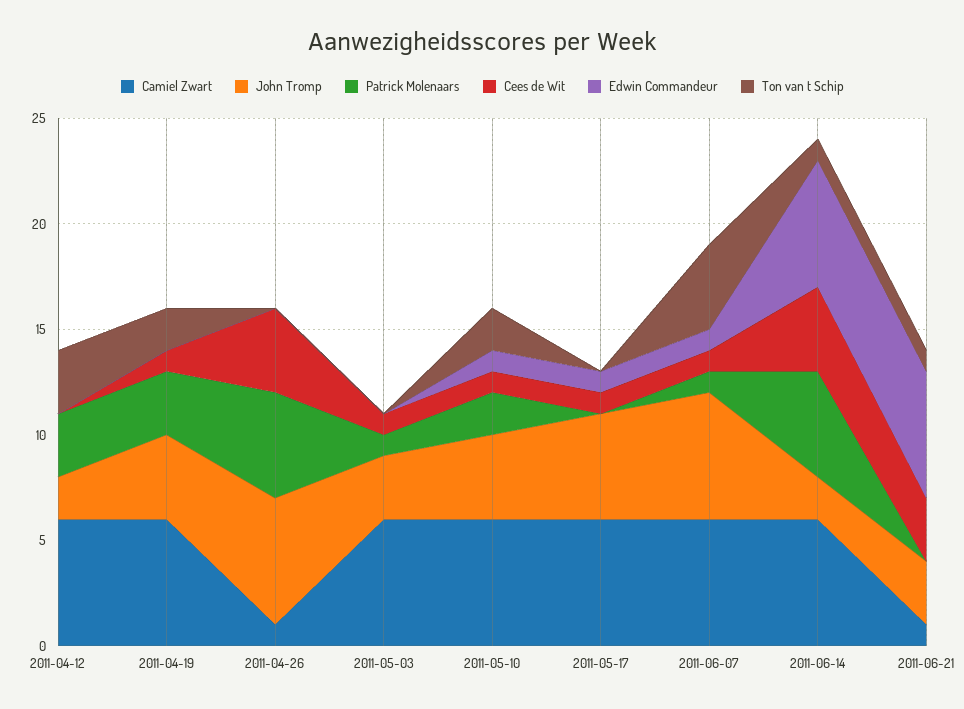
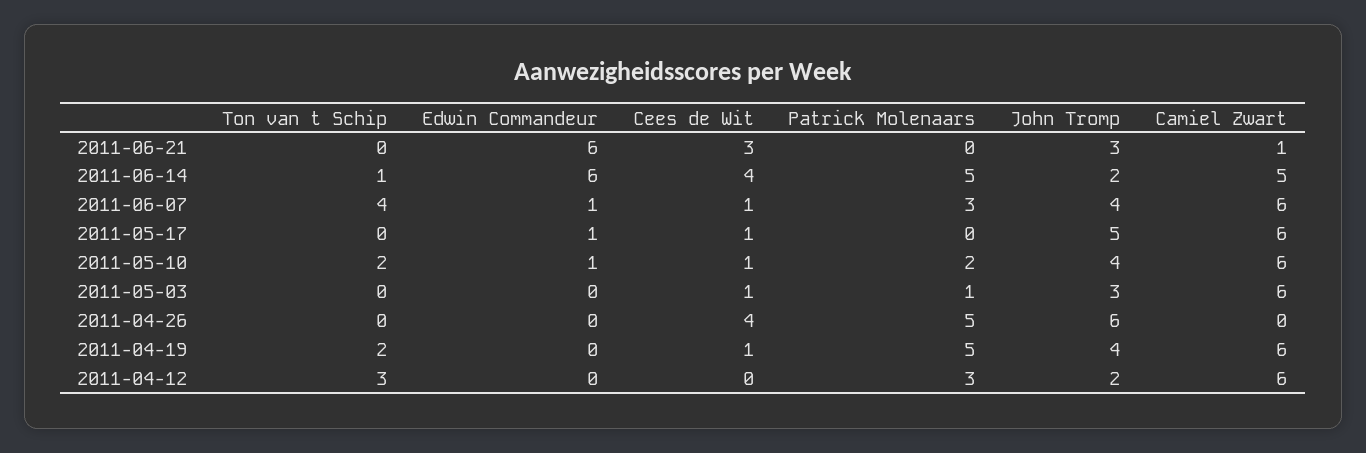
  {
    "Camiel Zwart": {
      "2011-04-12": 6,
      "2011-04-19": 6,
-     "2011-04-26": 1,
+     "2011-04-26": 0,
      "2011-05-03": 6,
      "2011-05-10": 6,
      "2011-05-17": 6,
      "2011-06-07": 6,
-     "2011-06-14": 6,
+     "2011-06-14": 5,
      "2011-06-21": 1
    },
    "John Tromp": {
      "2011-04-12": 2,
      "2011-04-19": 4,
      "2011-04-26": 6,
      "2011-05-03": 3,
      "2011-05-10": 4,
      "2011-05-17": 5,
-     "2011-06-07": 6,
+     "2011-06-07": 4,
      "2011-06-14": 2,
      "2011-06-21": 3
    },
    "Patrick Molenaars": {
      "2011-04-12": 3,
-     "2011-04-19": 3,
+     "2011-04-19": 5,
      "2011-04-26": 5,
      "2011-05-03": 1,
      "2011-05-10": 2,
      "2011-05-17": 0,
-     "2011-06-07": 1,
+     "2011-06-07": 3,
      "2011-06-14": 5,
      "2011-06-21": 0
    },
    "Cees de Wit": {
      "2011-04-12": 0,
      "2011-04-19": 1,
      "2011-04-26": 4,
      "2011-05-03": 1,
      "2011-05-10": 1,
      "2011-05-17": 1,
      "2011-06-07": 1,
      "2011-06-14": 4,
      "2011-06-21": 3
    },
    "Edwin Commandeur": {
      "2011-04-12": 0,
      "2011-04-19": 0,
      "2011-04-26": 0,
      "2011-05-03": 0,
      "2011-05-10": 1,
      "2011-05-17": 1,
      "2011-06-07": 1,
      "2011-06-14": 6,
      "2011-06-21": 6
    },
    "Ton van t Schip": {
      "2011-04-12": 3,
      "2011-04-19": 2,
      "2011-04-26": 0,
      "2011-05-03": 0,
      "2011-05-10": 2,
      "2011-05-17": 0,
      "2011-06-07": 4,
      "2011-06-14": 1,
-     "2011-06-21": 1
+     "2011-06-21": 0
    }
  }

